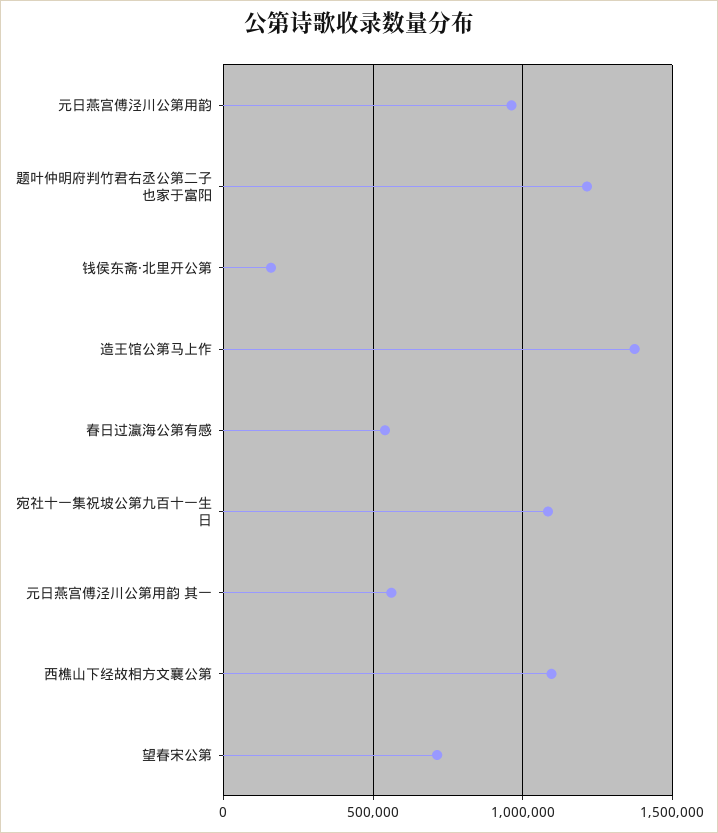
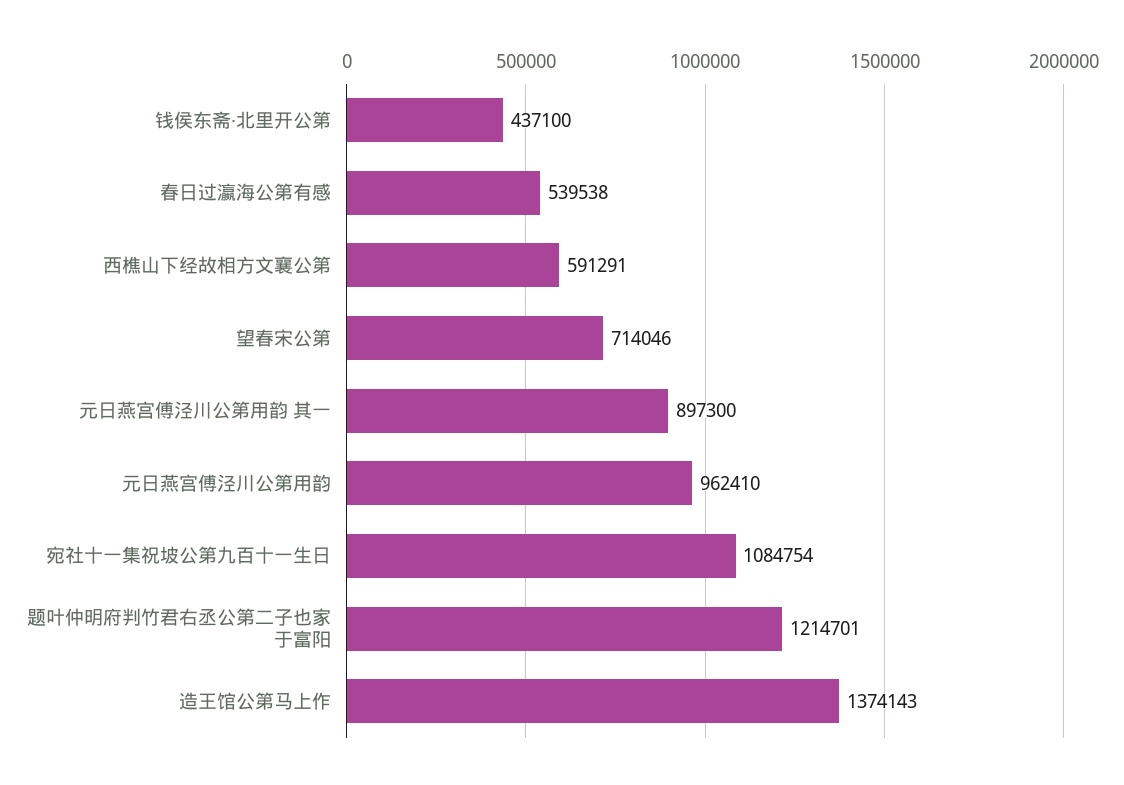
  {
    "元日燕宫傅泾川公第用韵": 962410,
    "题叶仲明府判竹君右丞公第二子也家于富阳": 1214701,
-   "钱侯东斋·北里开公第": 150000,
+   "钱侯东斋·北里开公第": 437100,
    "造王馆公第马上作": 1374143,
    "春日过瀛海公第有感": 539538,
    "宛社十一集祝坡公第九百十一生日": 1084754,
-   "元日燕宫傅泾川公第用韵 其一": 550000,
+   "元日燕宫傅泾川公第用韵 其一": 897300,
-   "西樵山下经故相方文襄公第": 1100000,
+   "西樵山下经故相方文襄公第": 591291,
    "望春宋公第": 714046
  }

